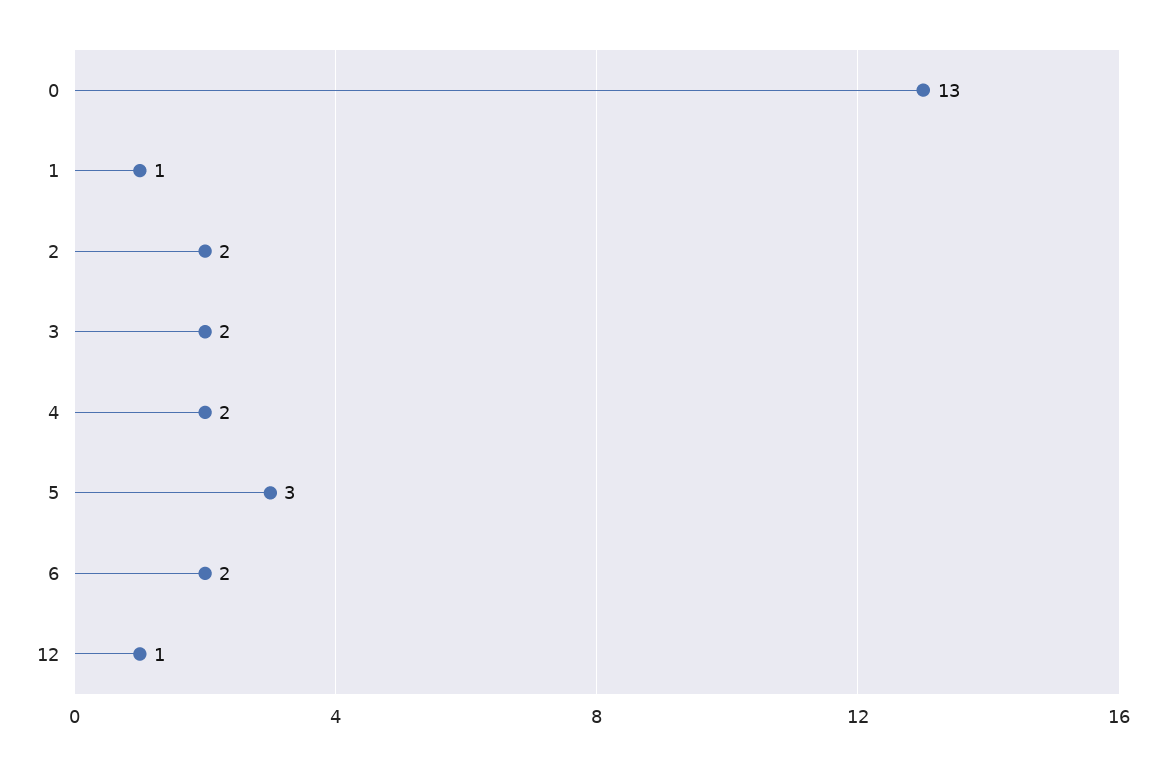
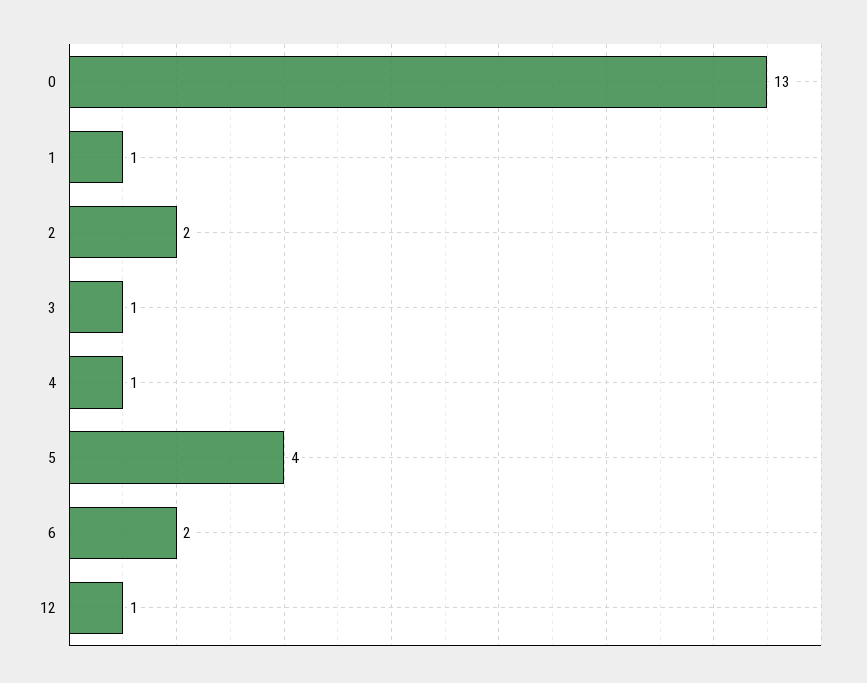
  {
    "0": 13,
    "1": 1,
    "2": 2,
-   "3": 2,
+   "3": 1,
-   "4": 2,
+   "4": 1,
-   "5": 3,
+   "5": 4,
    "6": 2,
    "12": 1
  }

